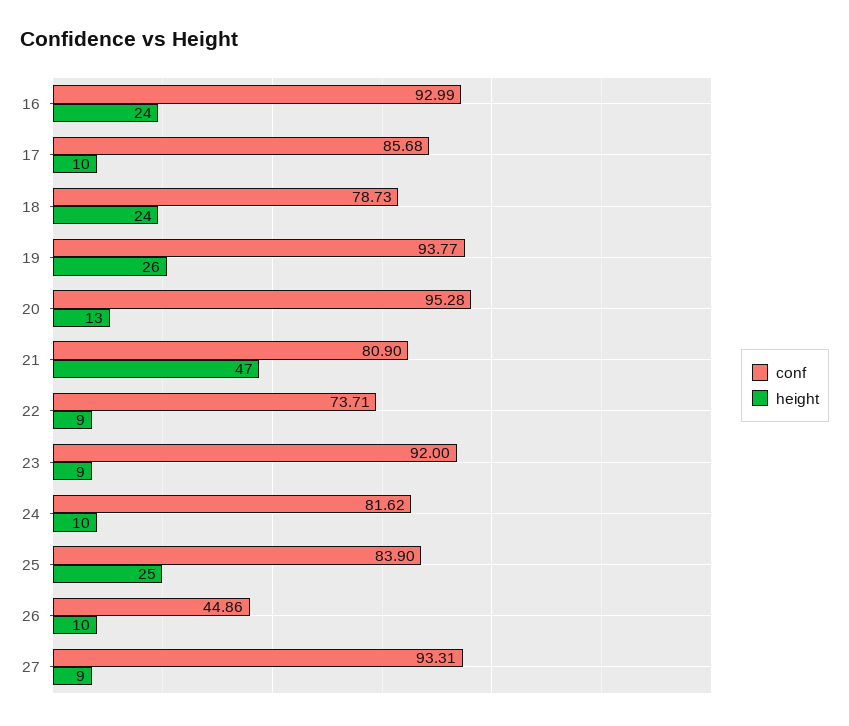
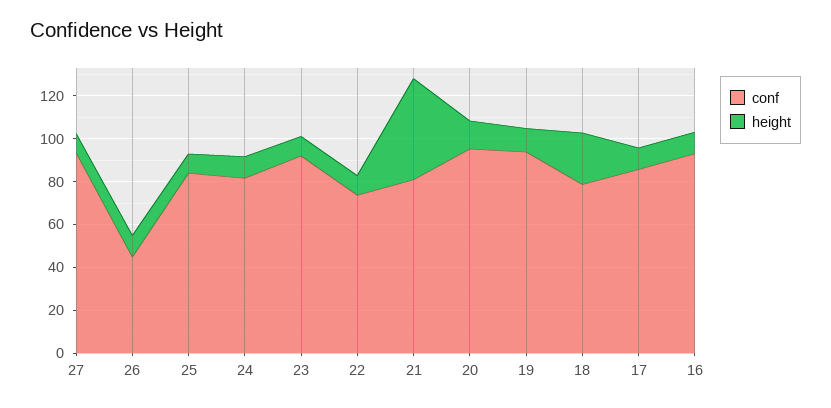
  {
    "conf": {
      "16": 92.99,
      "17": 85.68,
      "18": 78.73,
      "19": 93.77,
      "20": 95.28,
      "21": 80.9,
      "22": 73.71,
      "23": 92,
      "24": 81.62,
      "25": 83.9,
      "26": 44.86,
      "27": 93.31
    },
    "height": {
-     "16": 24,
+     "16": 10,
      "17": 10,
      "18": 24,
-     "19": 26,
+     "19": 10,
      "20": 13,
      "21": 47,
      "22": 9,
      "23": 9,
      "24": 10,
-     "25": 25,
+     "25": 10,
      "26": 10,
      "27": 9
    }
  }

